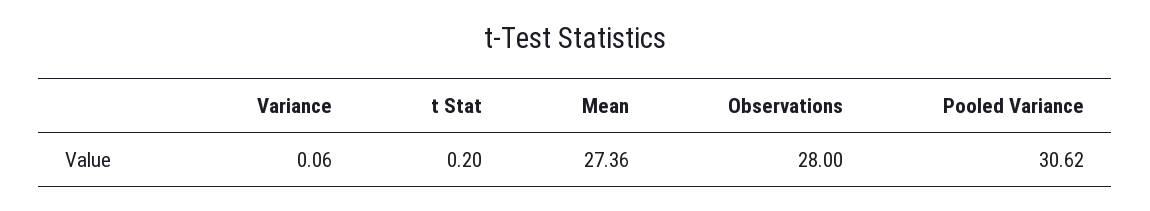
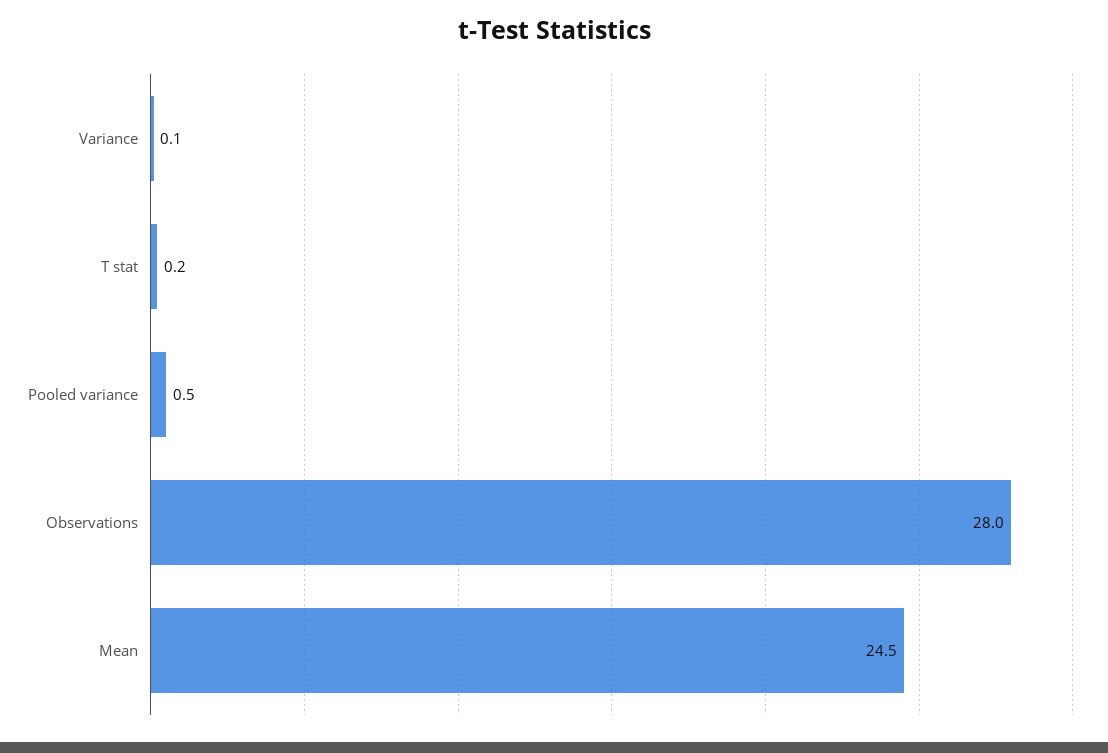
  {
    "Variance": 0.06,
    "t Stat": 0.2,
-   "Mean": 27.36,
+   "Mean": 24.5,
    "Observations": 28,
-   "Pooled Variance": 30.62
+   "Pooled Variance": 0.5
  }

